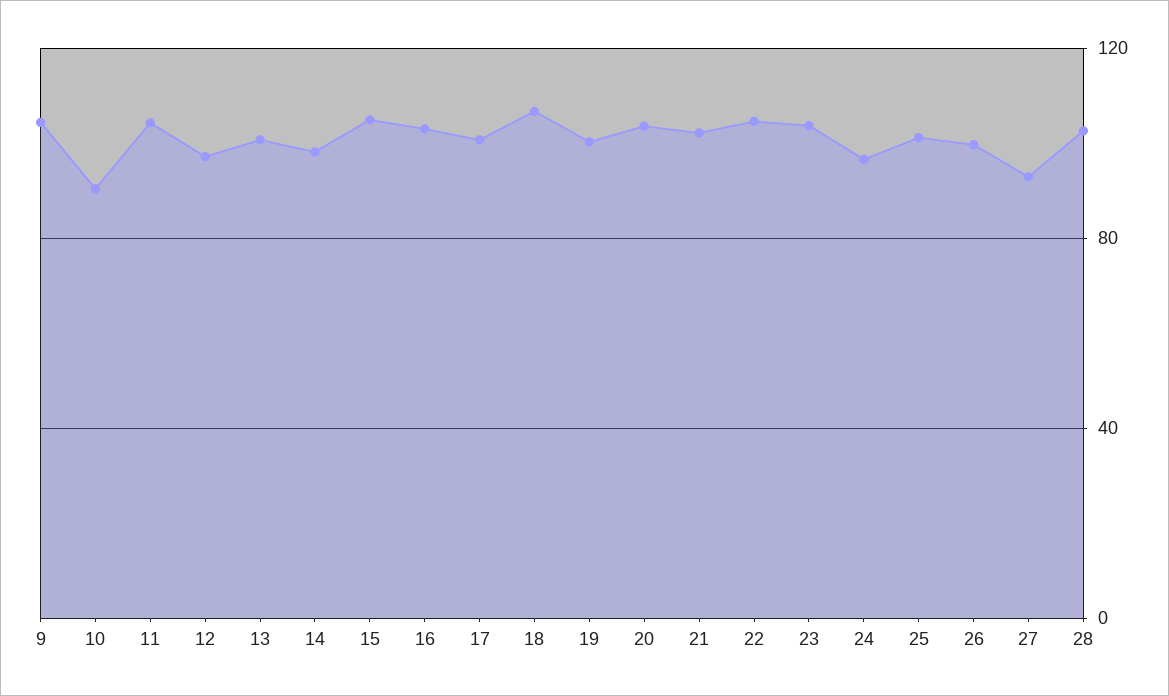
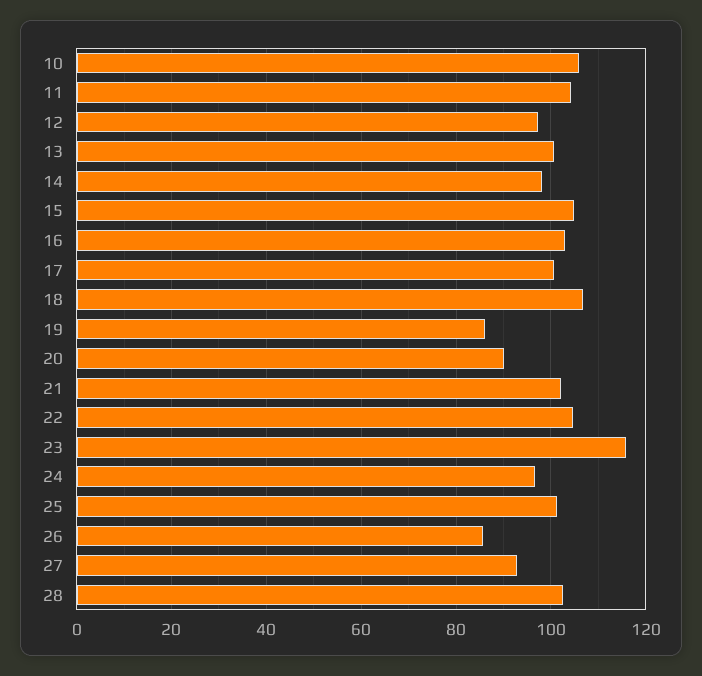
  {
-   "9": 105,
-   "10": 90,
+   "10": 106,
    "11": 104,
    "12": 98,
    "13": 100,
    "14": 98,
    "15": 104,
    "16": 104,
    "17": 100,
    "18": 106,
-   "19": 100,
+   "19": 86,
-   "20": 105,
+   "20": 90,
    "21": 102,
    "22": 104,
-   "23": 105,
+   "23": 116,
    "24": 96,
    "25": 102,
-   "26": 100,
+   "26": 86,
    "27": 92,
    "28": 102
  }

